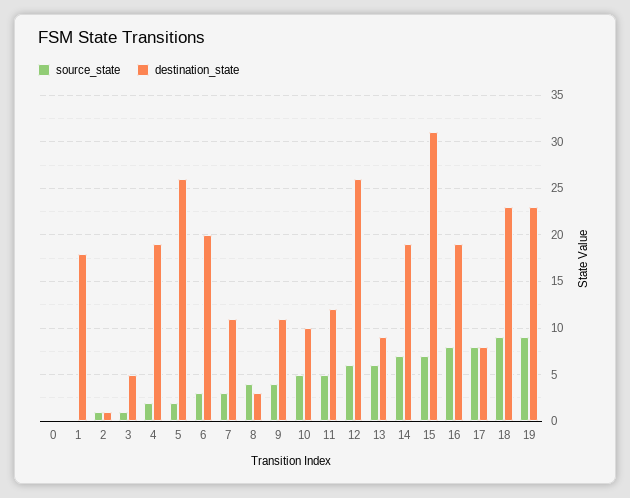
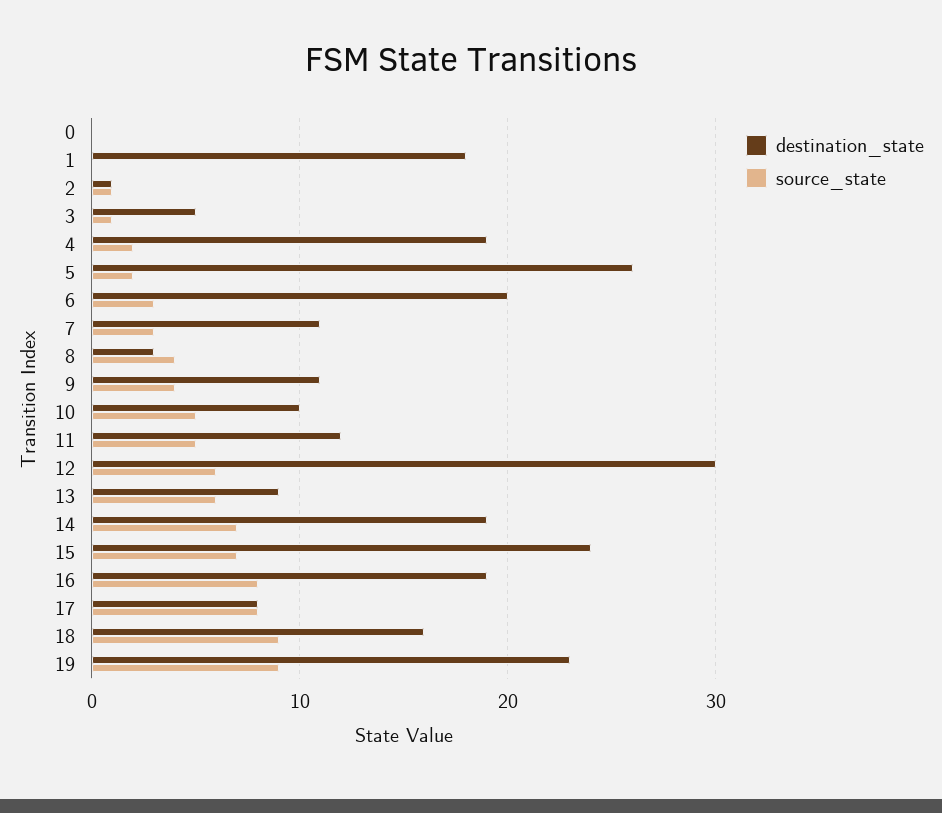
  {
    "source_state": {
      "0": 0,
      "1": 0,
      "2": 1,
      "3": 1,
      "4": 2,
      "5": 2,
      "6": 3,
      "7": 3,
      "8": 4,
      "9": 4,
      "10": 5,
      "11": 5,
      "12": 6,
      "13": 6,
      "14": 7,
      "15": 7,
      "16": 8,
      "17": 8,
      "18": 9,
      "19": 9
    },
    "destination_state": {
      "0": 0,
      "1": 18,
      "2": 1,
      "3": 5,
      "4": 19,
      "5": 26,
      "6": 20,
      "7": 11,
      "8": 3,
      "9": 11,
      "10": 10,
      "11": 12,
-     "12": 26,
+     "12": 30,
      "13": 9,
      "14": 19,
-     "15": 31,
+     "15": 24,
      "16": 19,
      "17": 8,
-     "18": 23,
+     "18": 16,
      "19": 23
    }
  }

